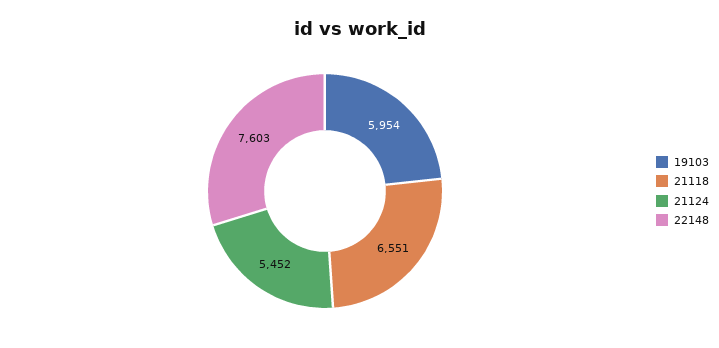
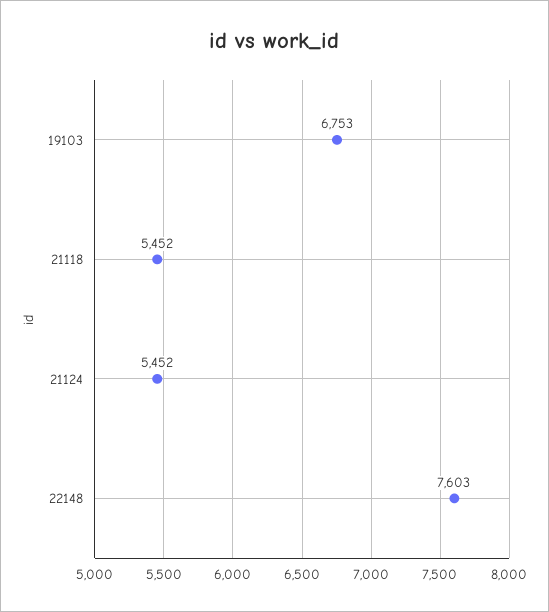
  {
-   "19103": 5954,
+   "19103": 6753,
-   "21118": 6551,
+   "21118": 5452,
    "21124": 5452,
    "22148": 7603
  }

